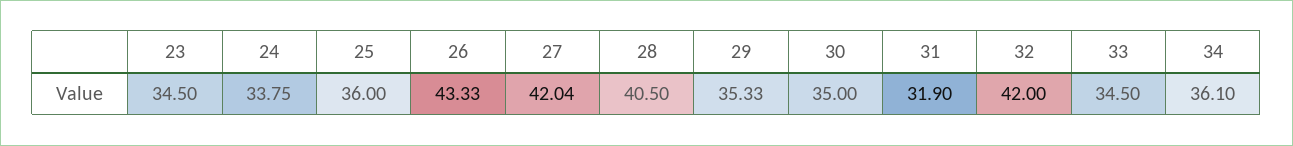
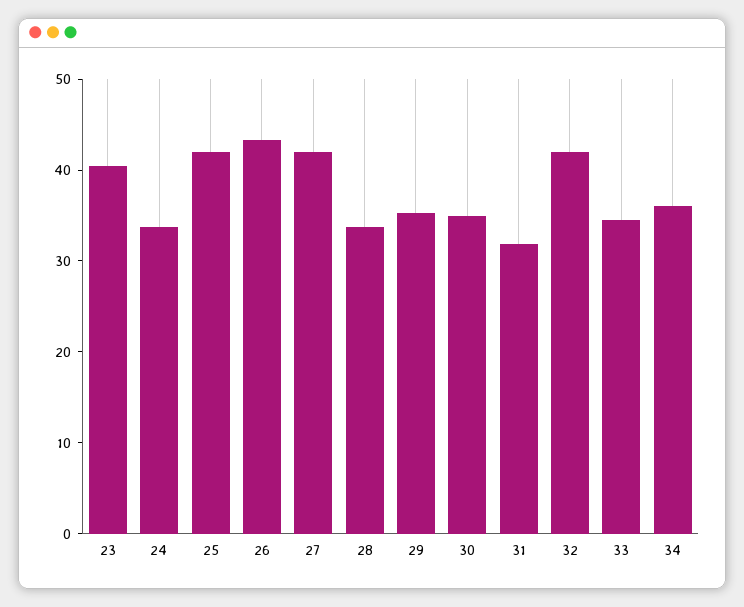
  {
-   "23": 34.5,
+   "23": 40,
    "24": 33.75,
-   "25": 36,
+   "25": 42,
    "26": 43.33,
    "27": 42.04,
-   "28": 40.5,
+   "28": 34,
    "29": 35.33,
    "30": 35,
    "31": 31.9,
    "32": 42,
    "33": 34.5,
    "34": 36.1
  }

